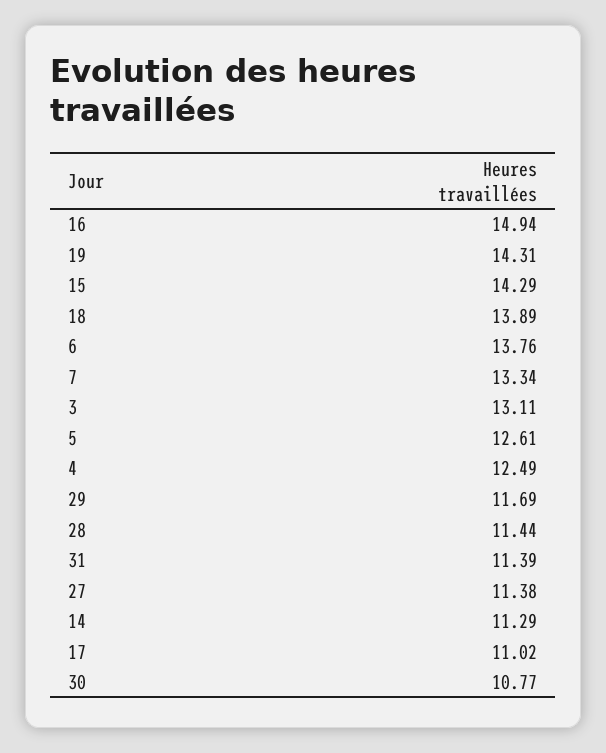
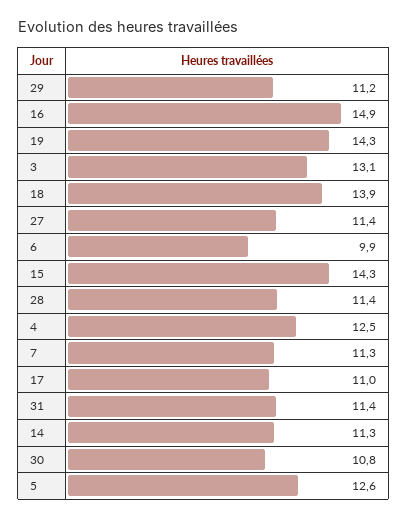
  {
    "16": 14.94,
    "19": 14.31,
    "15": 14.29,
    "18": 13.89,
-   "6": 13.76,
+   "6": 9.9,
-   "7": 13.34,
+   "7": 11.3,
    "3": 13.11,
    "5": 12.61,
    "4": 12.49,
-   "29": 11.69,
+   "29": 11.2,
    "28": 11.44,
    "31": 11.39,
    "27": 11.38,
    "14": 11.29,
    "17": 11.02,
    "30": 10.77
  }

